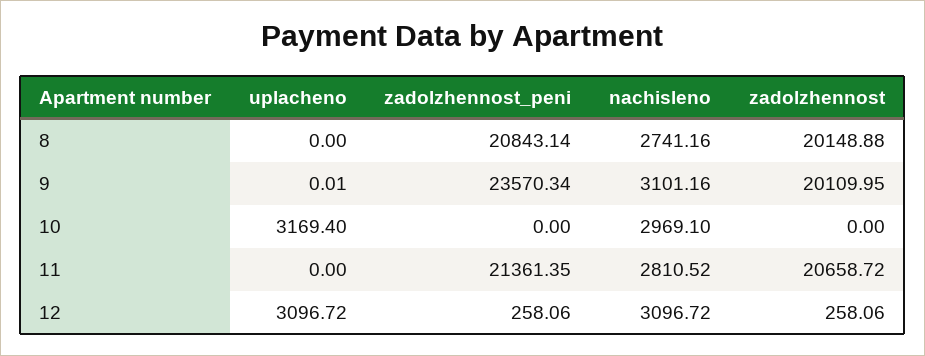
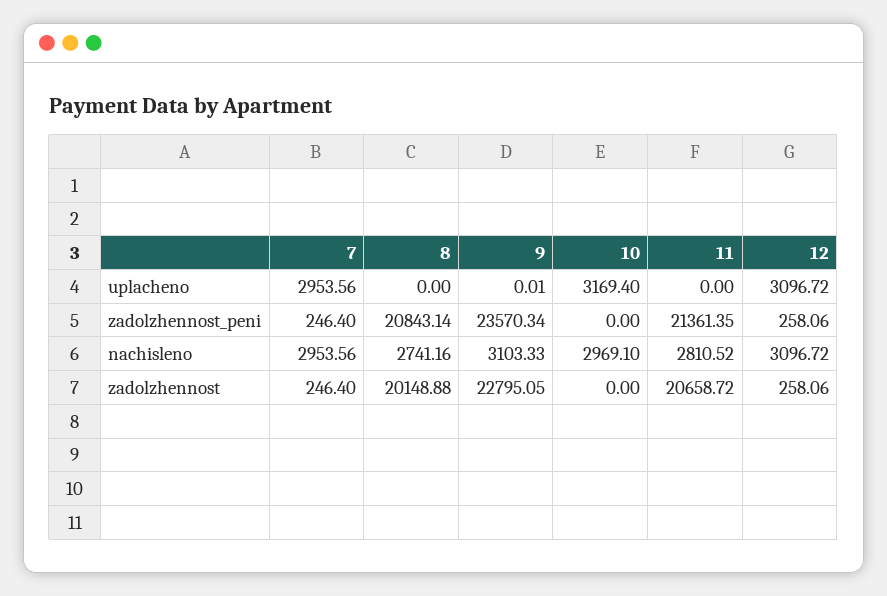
  {
    "uplacheno": {
      "8": 0,
      "9": 0.01,
      "10": 3169.4,
      "11": 0,
-     "12": 3096.72
+     "12": 3096.72,
+     "7": 2953.56
    },
    "zadolzhennost_peni": {
      "8": 20843.14,
      "9": 23570.34,
      "10": 0,
      "11": 21361.35,
-     "12": 258.06
+     "12": 258.06,
+     "7": 246.4
    },
    "nachisleno": {
      "8": 2741.16,
-     "9": 3101.16,
+     "9": 3103.33,
      "10": 2969.1,
      "11": 2810.52,
-     "12": 3096.72
+     "12": 3096.72,
+     "7": 2953.56
    },
    "zadolzhennost": {
      "8": 20148.88,
-     "9": 20109.95,
+     "9": 22795.05,
      "10": 0,
      "11": 20658.72,
-     "12": 258.06
+     "12": 258.06,
+     "7": 246.4
    }
  }

